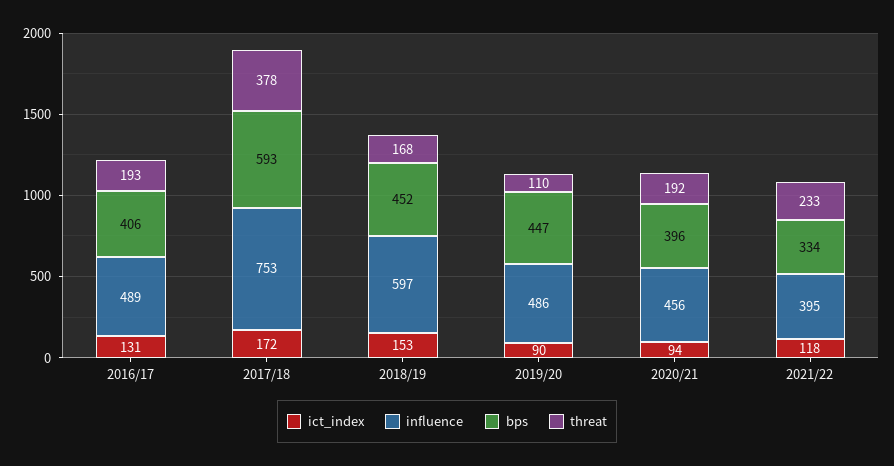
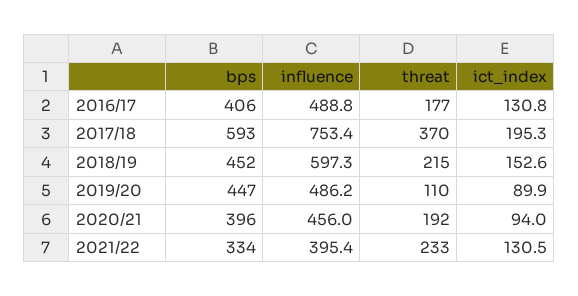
  {
    "ict_index": {
      "2016/17": 130.8,
-     "2017/18": 172,
+     "2017/18": 195.3,
      "2018/19": 152.6,
      "2019/20": 89.9,
      "2020/21": 94,
-     "2021/22": 118
+     "2021/22": 130.5
    },
    "influence": {
      "2016/17": 488.8,
      "2017/18": 753.4,
      "2018/19": 597.3,
      "2019/20": 486.2,
      "2020/21": 456,
      "2021/22": 395.4
    },
    "bps": {
      "2016/17": 406,
      "2017/18": 593,
      "2018/19": 452,
      "2019/20": 447,
      "2020/21": 396,
      "2021/22": 334
    },
    "threat": {
-     "2016/17": 193,
+     "2016/17": 177,
-     "2017/18": 378,
+     "2017/18": 370,
-     "2018/19": 168,
+     "2018/19": 215,
      "2019/20": 110,
      "2020/21": 192,
      "2021/22": 233
    }
  }

